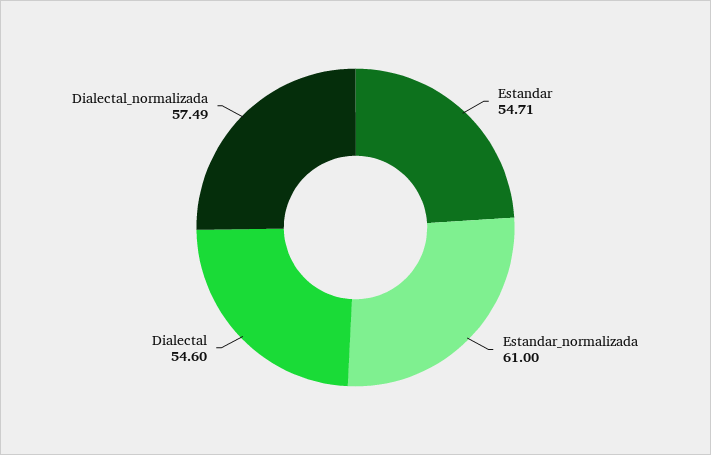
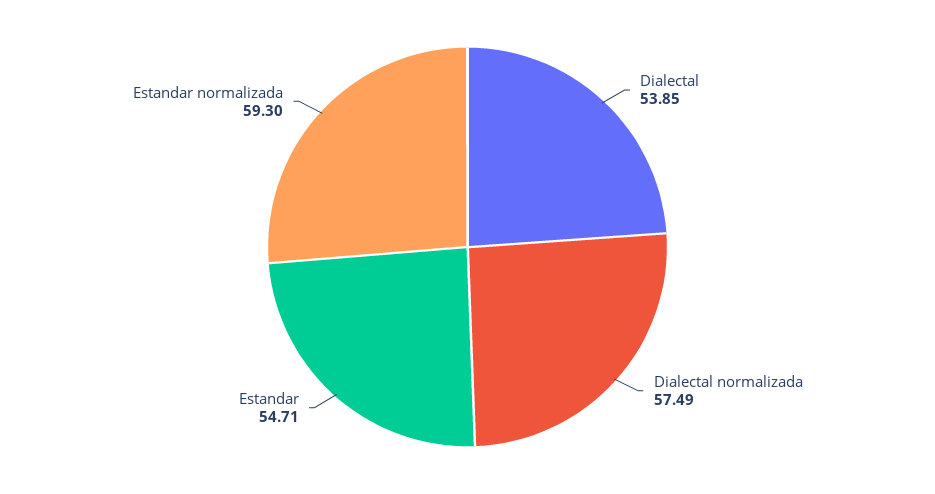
  {
    "Estandar": 54.71,
-   "Estandar_normalizada": 61,
+   "Estandar_normalizada": 59.3,
-   "Dialectal": 54.6,
+   "Dialectal": 53.85,
    "Dialectal_normalizada": 57.49
  }

